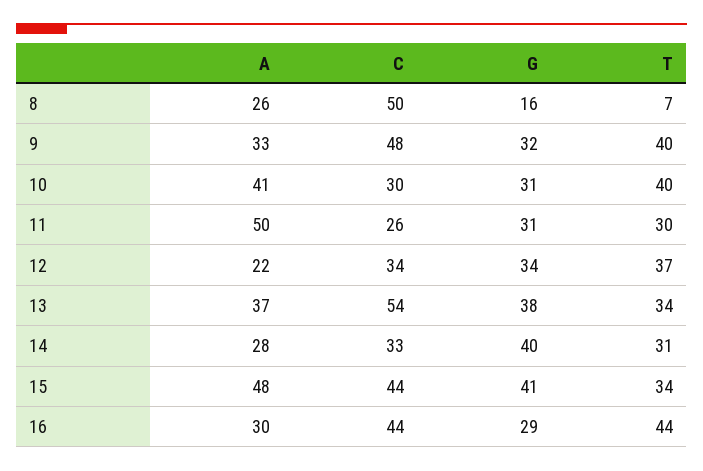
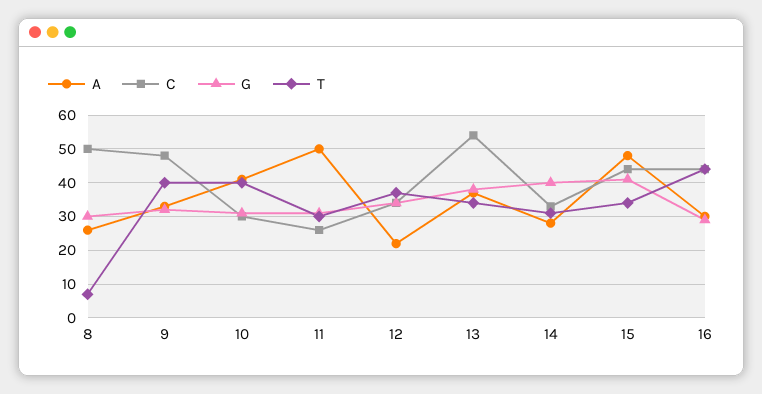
  {
    "A": {
      "8": 26,
      "9": 33,
      "10": 41,
      "11": 50,
      "12": 22,
      "13": 37,
      "14": 28,
      "15": 48,
      "16": 30
    },
    "C": {
      "8": 50,
      "9": 48,
      "10": 30,
      "11": 26,
      "12": 34,
      "13": 54,
      "14": 33,
      "15": 44,
      "16": 44
    },
    "G": {
-     "8": 16,
+     "8": 30,
      "9": 32,
      "10": 31,
      "11": 31,
      "12": 34,
      "13": 38,
      "14": 40,
      "15": 41,
      "16": 29
    },
    "T": {
      "8": 7,
      "9": 40,
      "10": 40,
      "11": 30,
      "12": 37,
      "13": 34,
      "14": 31,
      "15": 34,
      "16": 44
    }
  }

